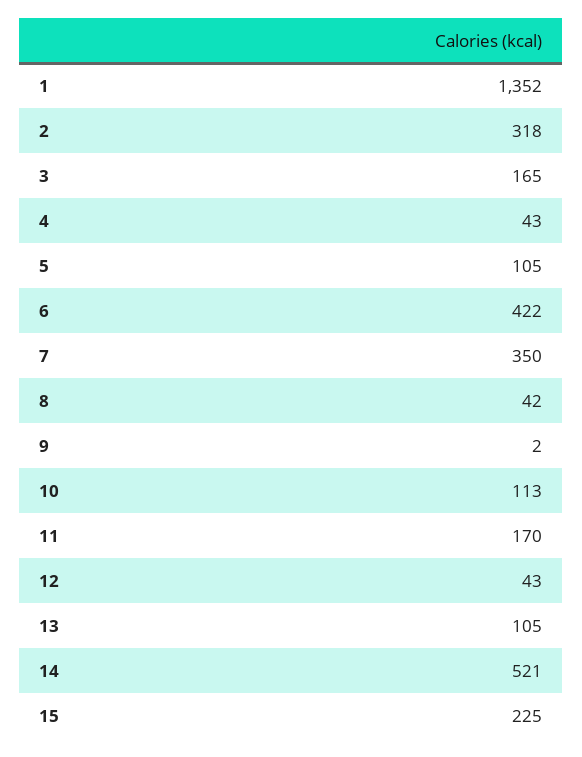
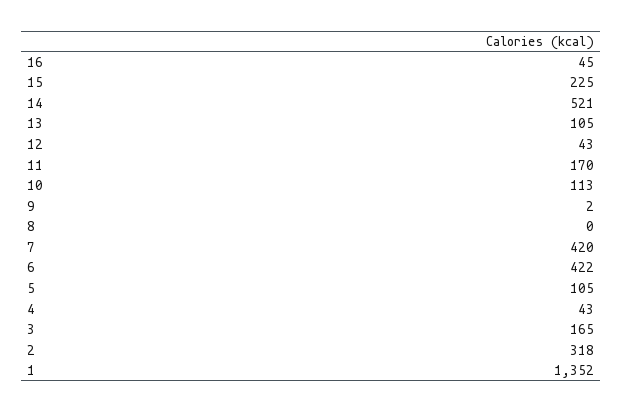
  {
    "1": 1352,
    "2": 318,
    "3": 165,
    "4": 43,
    "5": 105,
    "6": 422,
-   "7": 350,
+   "7": 420,
-   "8": 42,
+   "8": 0,
    "9": 2,
    "10": 113,
    "11": 170,
    "12": 43,
    "13": 105,
    "14": 521,
-   "15": 225
+   "15": 225,
+   "16": 45
  }

